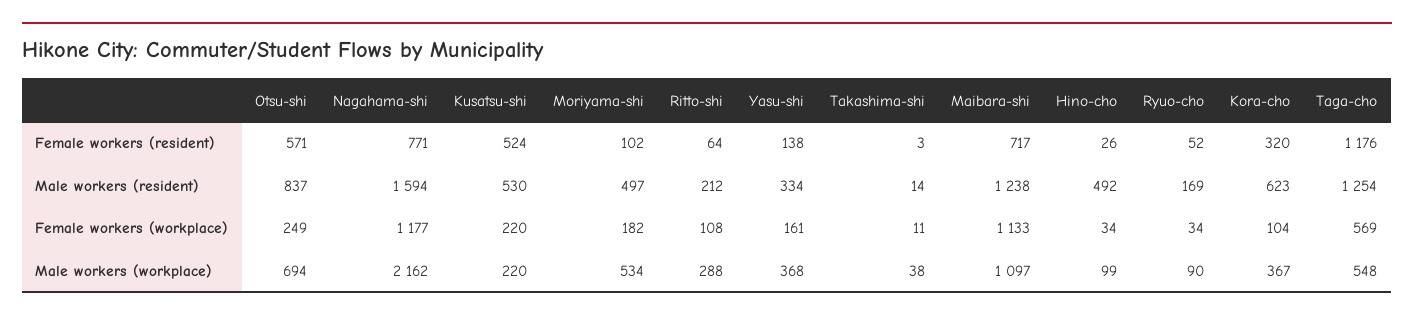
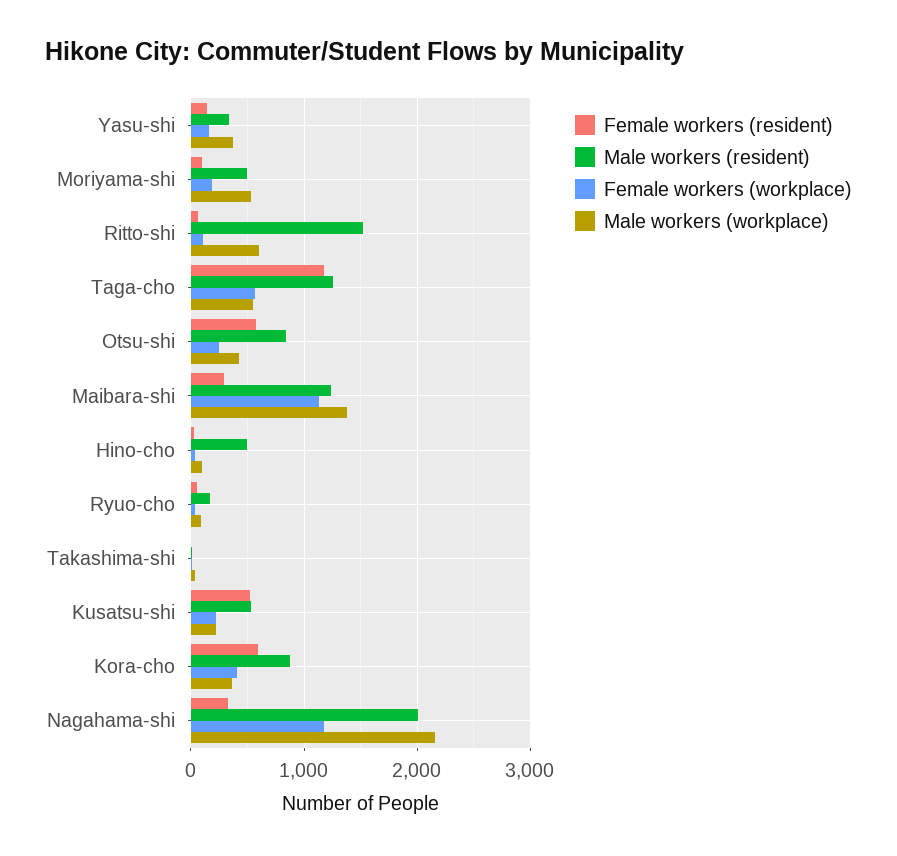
  {
    "Female workers (resident)": {
      "Otsu-shi": 571,
-     "Nagahama-shi": 771,
+     "Nagahama-shi": 300,
      "Kusatsu-shi": 524,
      "Moriyama-shi": 102,
      "Ritto-shi": 64,
      "Yasu-shi": 138,
      "Takashima-shi": 3,
-     "Maibara-shi": 717,
+     "Maibara-shi": 300,
      "Hino-cho": 26,
      "Ryuo-cho": 52,
-     "Kora-cho": 320,
+     "Kora-cho": 600,
      "Taga-cho": 1176
    },
    "Male workers (resident)": {
      "Otsu-shi": 837,
-     "Nagahama-shi": 1594,
+     "Nagahama-shi": 2000,
      "Kusatsu-shi": 530,
      "Moriyama-shi": 497,
-     "Ritto-shi": 212,
+     "Ritto-shi": 1500,
      "Yasu-shi": 334,
      "Takashima-shi": 14,
      "Maibara-shi": 1238,
      "Hino-cho": 492,
      "Ryuo-cho": 169,
-     "Kora-cho": 623,
+     "Kora-cho": 900,
      "Taga-cho": 1254
    },
    "Female workers (workplace)": {
      "Otsu-shi": 249,
      "Nagahama-shi": 1177,
      "Kusatsu-shi": 220,
      "Moriyama-shi": 182,
      "Ritto-shi": 108,
      "Yasu-shi": 161,
      "Takashima-shi": 11,
      "Maibara-shi": 1133,
      "Hino-cho": 34,
      "Ryuo-cho": 34,
-     "Kora-cho": 104,
+     "Kora-cho": 400,
      "Taga-cho": 569
    },
    "Male workers (workplace)": {
-     "Otsu-shi": 694,
+     "Otsu-shi": 400,
      "Nagahama-shi": 2162,
      "Kusatsu-shi": 220,
      "Moriyama-shi": 534,
-     "Ritto-shi": 288,
+     "Ritto-shi": 600,
      "Yasu-shi": 368,
      "Takashima-shi": 38,
-     "Maibara-shi": 1097,
+     "Maibara-shi": 1400,
      "Hino-cho": 99,
      "Ryuo-cho": 90,
      "Kora-cho": 367,
      "Taga-cho": 548
    }
  }

